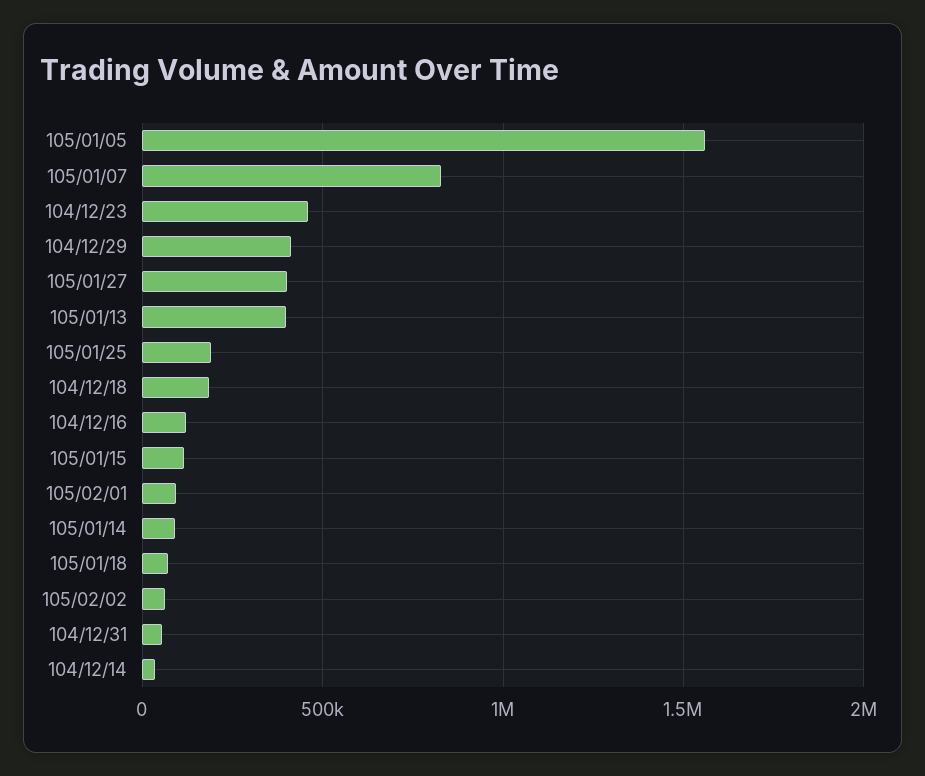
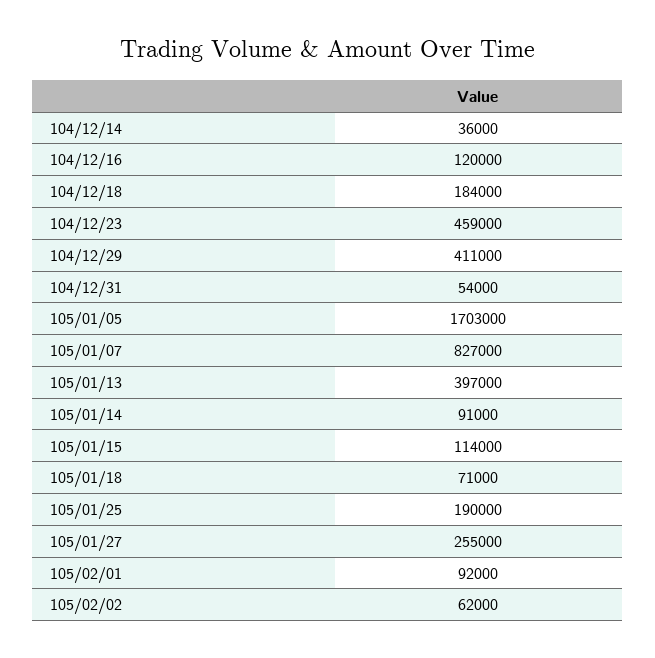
  {
-   "105/01/05": 1550000,
+   "105/01/05": 1703000,
    "105/01/07": 827000,
    "104/12/23": 459000,
    "104/12/29": 411000,
-   "105/01/27": 400000,
+   "105/01/27": 255000,
    "105/01/13": 397000,
    "105/01/25": 190000,
    "104/12/18": 184000,
    "104/12/16": 120000,
    "105/01/15": 114000,
    "105/02/01": 92000,
    "105/01/14": 91000,
    "105/01/18": 71000,
    "105/02/02": 62000,
    "104/12/31": 54000,
    "104/12/14": 36000
  }

